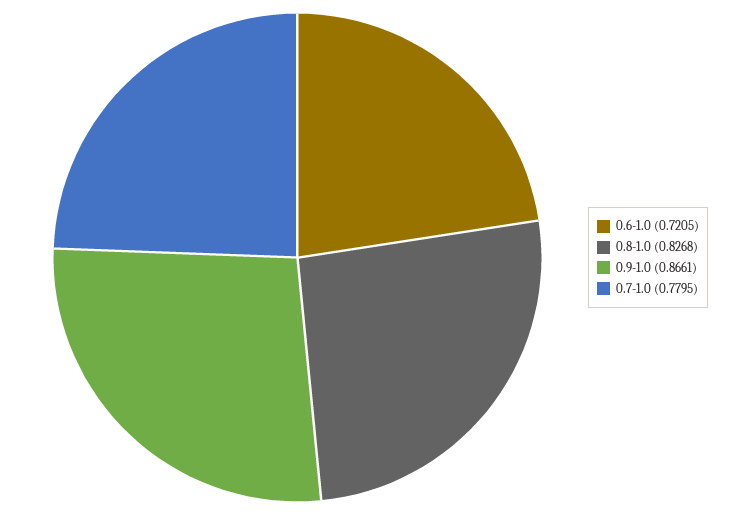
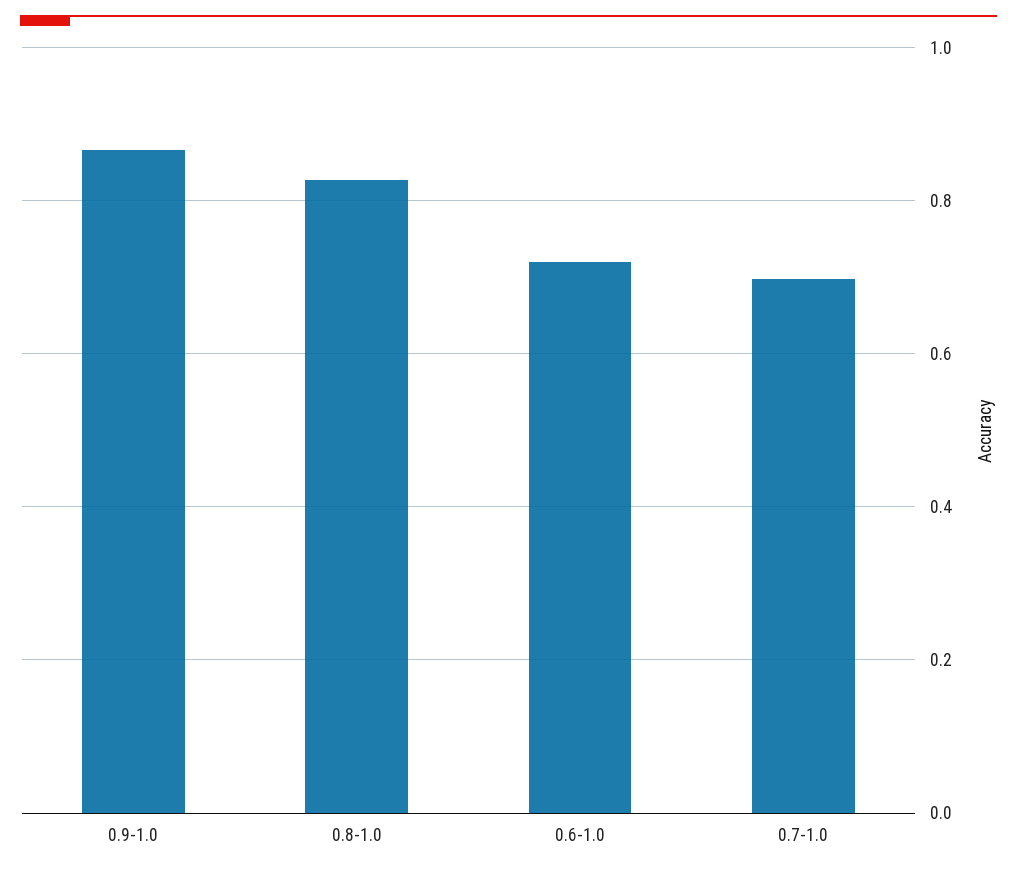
  {
    "0.6-1.0": 0.7205,
    "0.8-1.0": 0.8268,
    "0.9-1.0": 0.8661,
-   "0.7-1.0": 0.7795
+   "0.7-1.0": 0.7
  }

